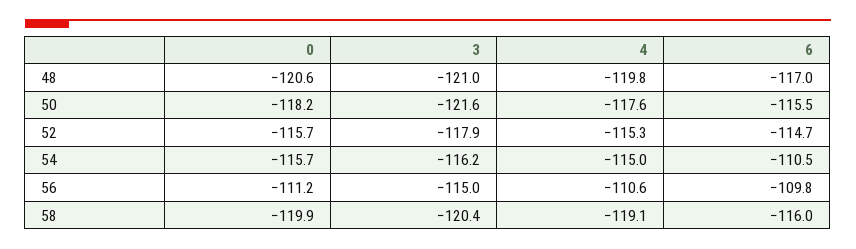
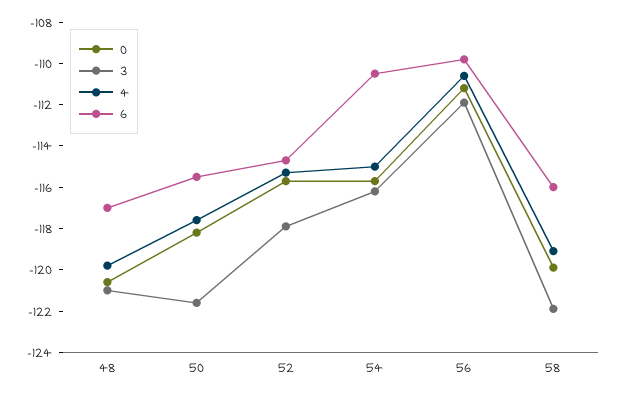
  {
    "0": {
      "48": -120.6,
      "50": -118.2,
      "52": -115.7,
      "54": -115.7,
      "56": -111.2,
      "58": -119.9
    },
    "3": {
      "48": -121,
      "50": -121.6,
      "52": -117.9,
      "54": -116.2,
-     "56": -115,
+     "56": -112,
-     "58": -120.4
+     "58": -122
    },
    "4": {
      "48": -119.8,
      "50": -117.6,
      "52": -115.3,
      "54": -115,
      "56": -110.6,
      "58": -119.1
    },
    "6": {
      "48": -117,
      "50": -115.5,
      "52": -114.7,
      "54": -110.5,
      "56": -109.8,
      "58": -116
    }
  }

